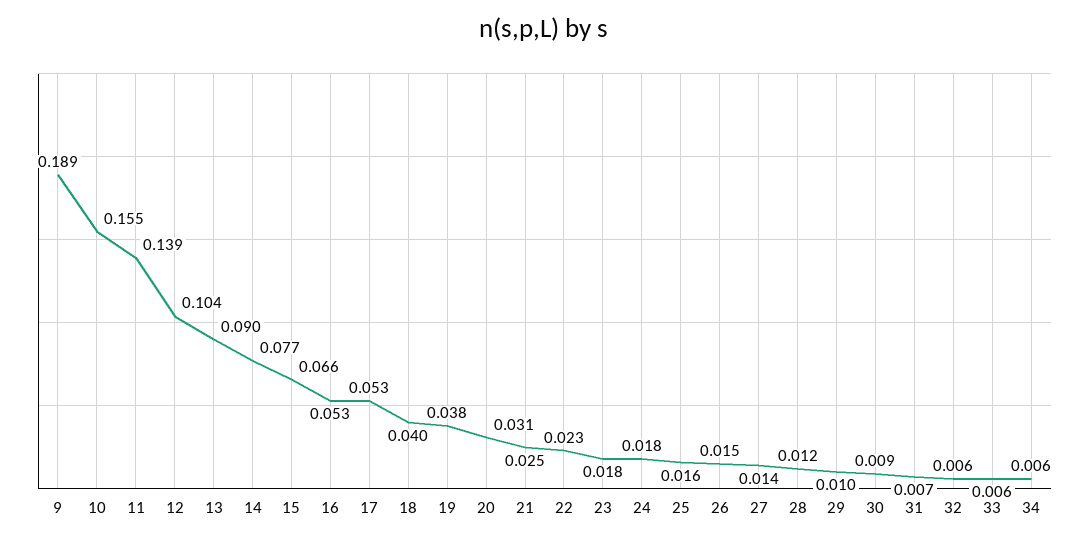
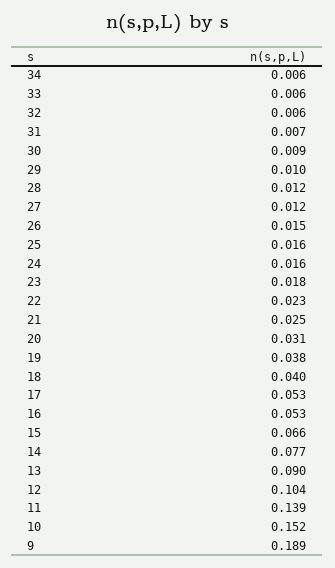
  {
    "9": 0.189,
-   "10": 0.155,
+   "10": 0.152,
    "11": 0.139,
    "12": 0.104,
    "13": 0.09,
    "14": 0.077,
    "15": 0.066,
    "16": 0.053,
    "17": 0.053,
    "18": 0.04,
    "19": 0.038,
    "20": 0.031,
    "21": 0.025,
    "22": 0.023,
    "23": 0.018,
-   "24": 0.018,
+   "24": 0.016,
    "25": 0.016,
    "26": 0.015,
-   "27": 0.014,
+   "27": 0.012,
    "28": 0.012,
    "29": 0.01,
    "30": 0.009,
    "31": 0.007,
    "32": 0.006,
    "33": 0.006,
    "34": 0.006
  }

